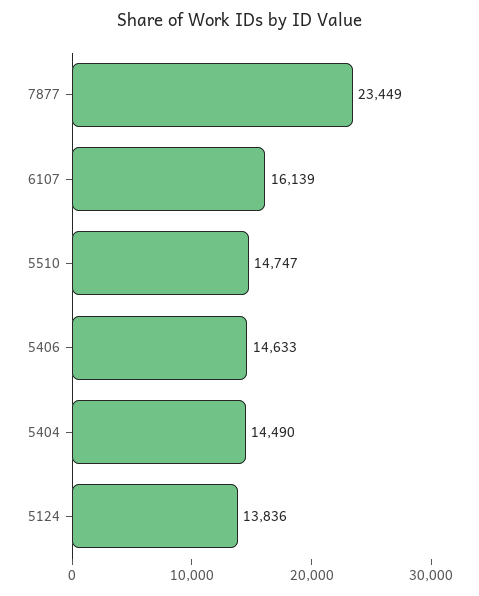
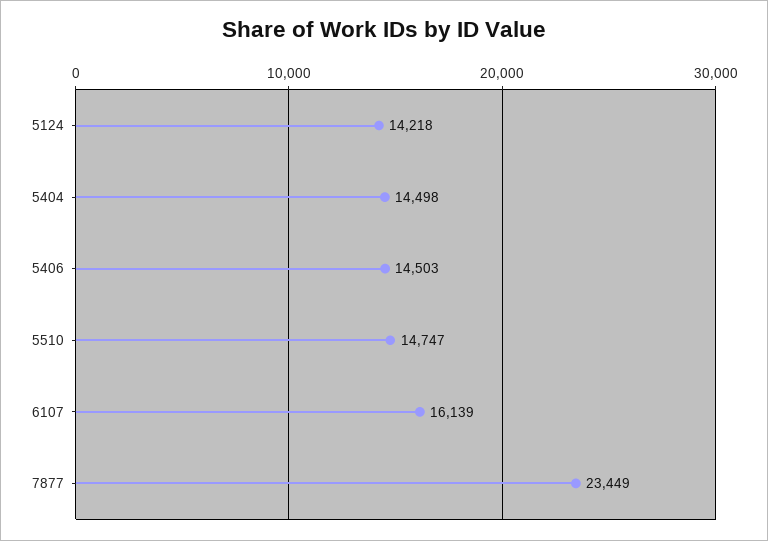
  {
    "7877": 23449,
    "6107": 16139,
    "5510": 14747,
-   "5406": 14633,
+   "5406": 14503,
-   "5404": 14490,
+   "5404": 14498,
-   "5124": 13836
+   "5124": 14218
  }

